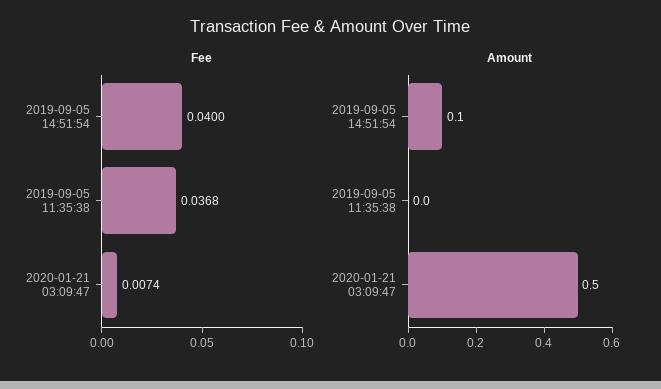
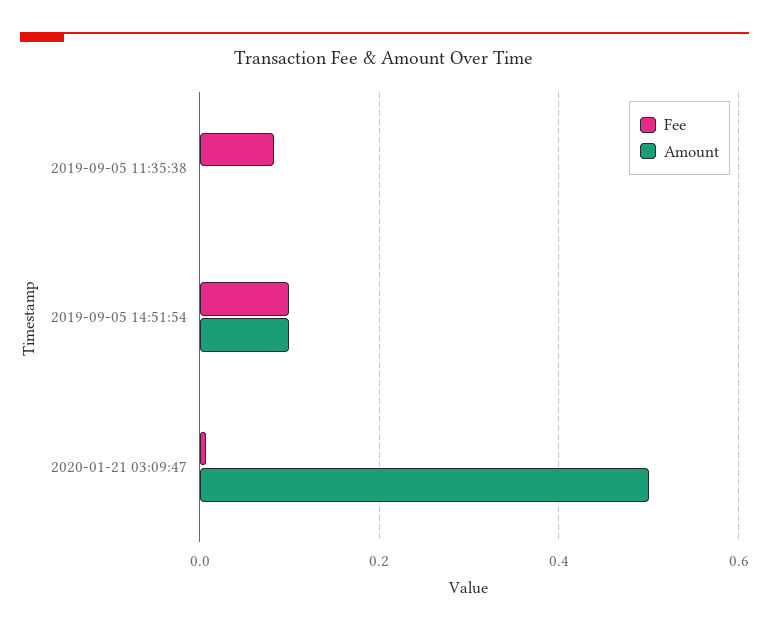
  {
    "Fee": {
-     "2019-09-05 14:51:54": 0.04,
+     "2019-09-05 14:51:54": 0.1,
-     "2019-09-05 11:35:38": 0.0368,
+     "2019-09-05 11:35:38": 0.08,
      "2020-01-21 03:09:47": 0.0074
    },
    "Amount": {
      "2019-09-05 14:51:54": 0.1,
      "2019-09-05 11:35:38": 0,
      "2020-01-21 03:09:47": 0.5
    }
  }

